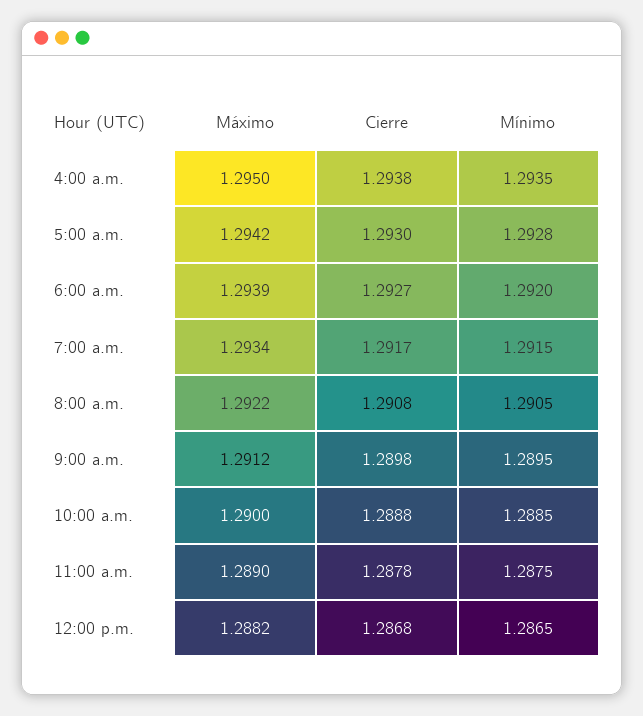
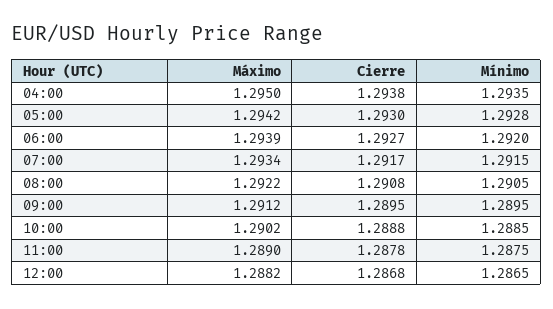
  {
    "Máximo": {
      "4:00 a.m.": 1.295,
      "5:00 a.m.": 1.2942,
      "6:00 a.m.": 1.2939,
      "7:00 a.m.": 1.2934,
      "8:00 a.m.": 1.2922,
      "9:00 a.m.": 1.2912,
-     "10:00 a.m.": 1.29,
+     "10:00 a.m.": 1.2902,
      "11:00 a.m.": 1.289,
      "12:00 p.m.": 1.2882
    },
    "Cierre": {
      "4:00 a.m.": 1.2938,
      "5:00 a.m.": 1.293,
      "6:00 a.m.": 1.2927,
      "7:00 a.m.": 1.2917,
      "8:00 a.m.": 1.2908,
-     "9:00 a.m.": 1.2898,
+     "9:00 a.m.": 1.2895,
      "10:00 a.m.": 1.2888,
      "11:00 a.m.": 1.2878,
      "12:00 p.m.": 1.2868
    },
    "Mínimo": {
      "4:00 a.m.": 1.2935,
      "5:00 a.m.": 1.2928,
      "6:00 a.m.": 1.292,
      "7:00 a.m.": 1.2915,
      "8:00 a.m.": 1.2905,
      "9:00 a.m.": 1.2895,
      "10:00 a.m.": 1.2885,
      "11:00 a.m.": 1.2875,
      "12:00 p.m.": 1.2865
    }
  }

